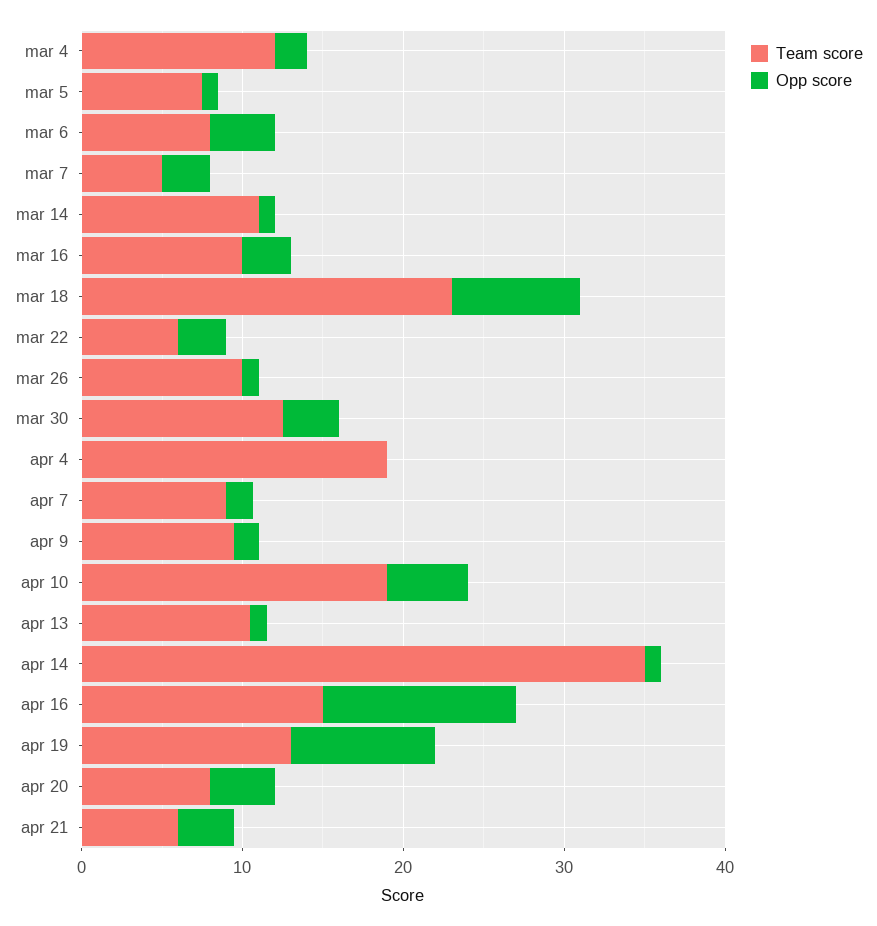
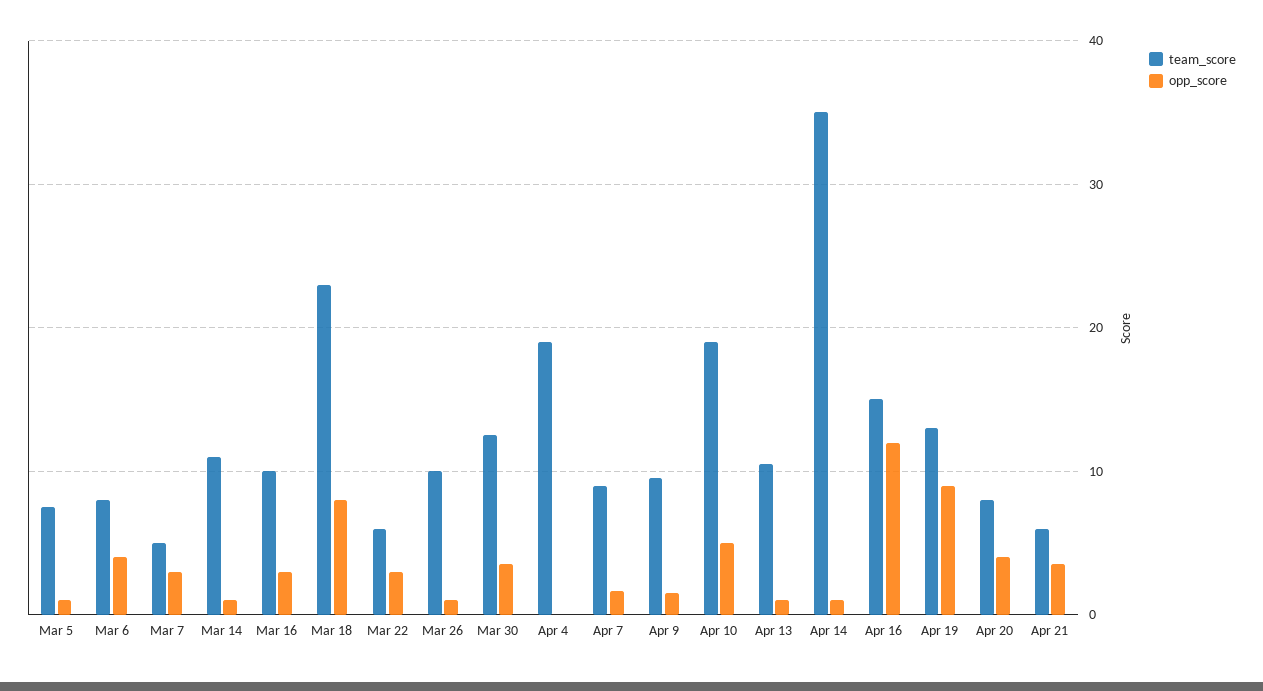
  {
    "Team score": {
-     "mar 4": 12,
      "mar 5": 8,
      "mar 6": 8,
      "mar 7": 5,
      "mar 14": 11,
      "mar 16": 10,
      "mar 18": 23,
      "mar 22": 6,
      "mar 26": 10,
      "mar 30": 13,
      "apr 4": 19,
      "apr 7": 9,
      "apr 9": 10,
      "apr 10": 19,
      "apr 13": 11,
      "apr 14": 35,
      "apr 16": 15,
      "apr 19": 13,
      "apr 20": 8,
      "apr 21": 6
    },
    "Opp score": {
-     "mar 4": 2,
      "mar 5": 1,
      "mar 6": 4,
      "mar 7": 3,
      "mar 14": 1,
      "mar 16": 3,
      "mar 18": 8,
      "mar 22": 3,
      "mar 26": 1,
      "mar 30": 4,
      "apr 4": 0,
      "apr 7": 2,
      "apr 9": 2,
      "apr 10": 5,
      "apr 13": 1,
      "apr 14": 1,
      "apr 16": 12,
      "apr 19": 9,
      "apr 20": 4,
      "apr 21": 4
    }
  }

